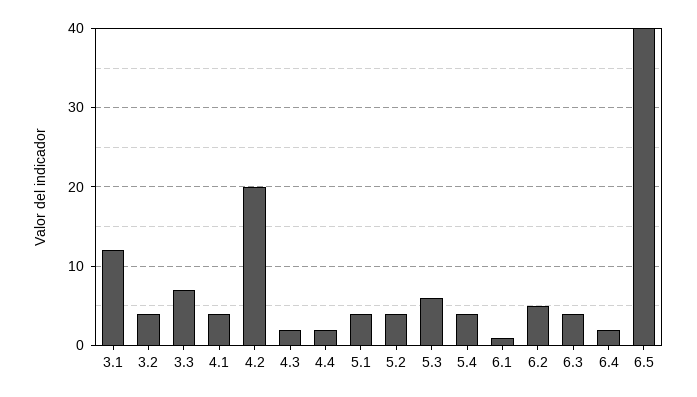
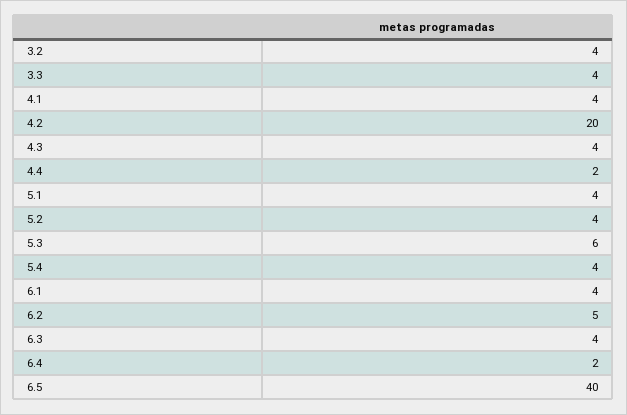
  {
-   "3.1": 12,
    "3.2": 4,
-   "3.3": 7,
+   "3.3": 4,
    "4.1": 4,
    "4.2": 20,
-   "4.3": 2,
+   "4.3": 4,
    "4.4": 2,
    "5.1": 4,
    "5.2": 4,
    "5.3": 6,
    "5.4": 4,
-   "6.1": 1,
+   "6.1": 4,
    "6.2": 5,
    "6.3": 4,
    "6.4": 2,
    "6.5": 40
  }

